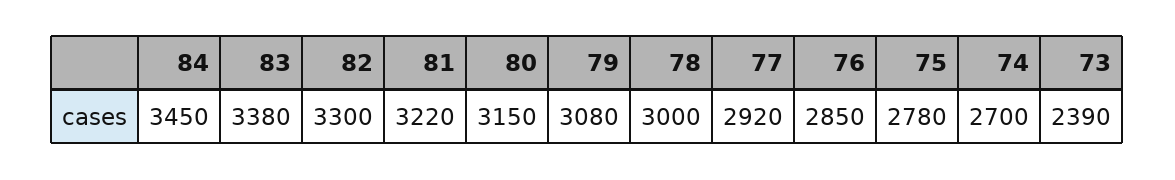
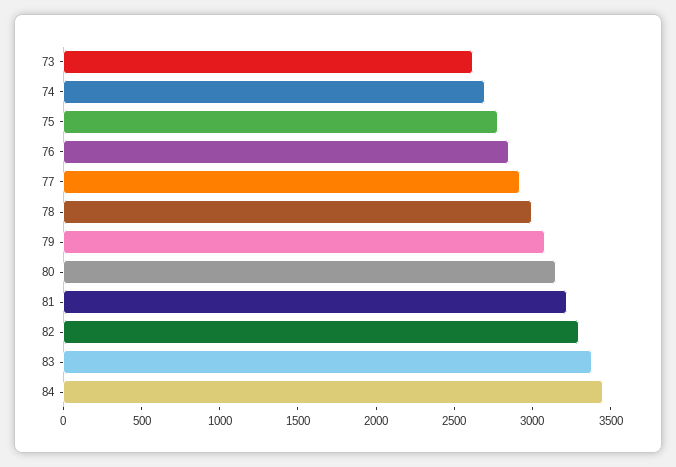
  {
    "84": 3450,
    "83": 3380,
    "82": 3300,
    "81": 3220,
    "80": 3150,
    "79": 3080,
    "78": 3000,
    "77": 2920,
    "76": 2850,
    "75": 2780,
    "74": 2700,
-   "73": 2390
+   "73": 2600
  }

